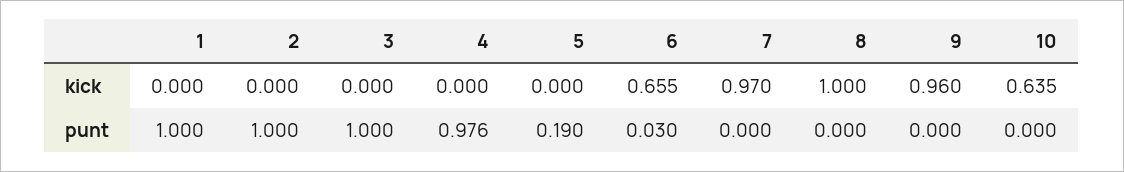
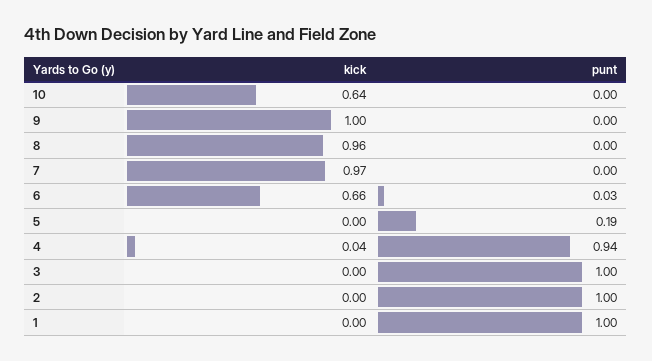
  {
    "1": {
      "kick": 0,
      "punt": 1
    },
    "2": {
      "kick": 0,
      "punt": 1
    },
    "3": {
      "kick": 0,
      "punt": 1
    },
    "4": {
-     "kick": 0,
+     "kick": 0.04,
-     "punt": 0.976
+     "punt": 0.94
    },
    "5": {
      "kick": 0,
      "punt": 0.19
    },
    "6": {
      "kick": 0.655,
      "punt": 0.03
    },
    "7": {
      "kick": 0.97,
      "punt": 0
    },
    "8": {
-     "kick": 1,
+     "kick": 0.96,
      "punt": 0
    },
    "9": {
-     "kick": 0.96,
+     "kick": 1,
      "punt": 0
    },
    "10": {
      "kick": 0.635,
      "punt": 0
    }
  }

